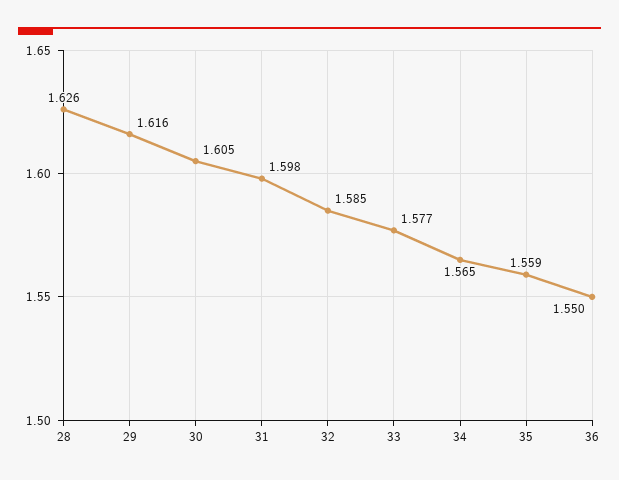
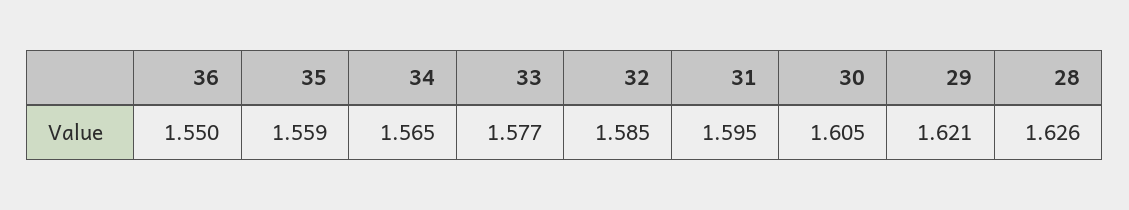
  {
    "28": 1.626,
-   "29": 1.616,
+   "29": 1.621,
    "30": 1.605,
-   "31": 1.598,
+   "31": 1.595,
    "32": 1.585,
    "33": 1.577,
    "34": 1.565,
    "35": 1.559,
    "36": 1.55
  }

